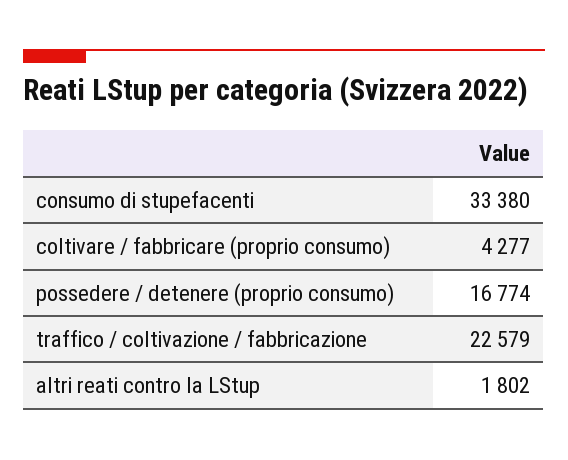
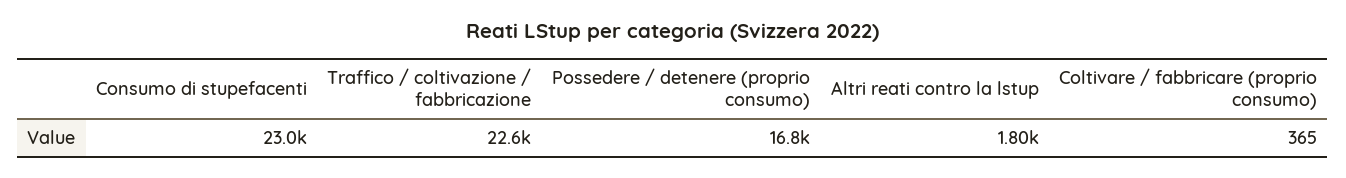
  {
-   "consumo di stupefacenti": 33380,
+   "consumo di stupefacenti": 23000,
-   "coltivare / fabbricare (proprio consumo)": 4277,
+   "coltivare / fabbricare (proprio consumo)": 365,
    "possedere / detenere (proprio consumo)": 16774,
    "traffico / coltivazione / fabbricazione": 22579,
    "altri reati contro la LStup": 1802
  }

